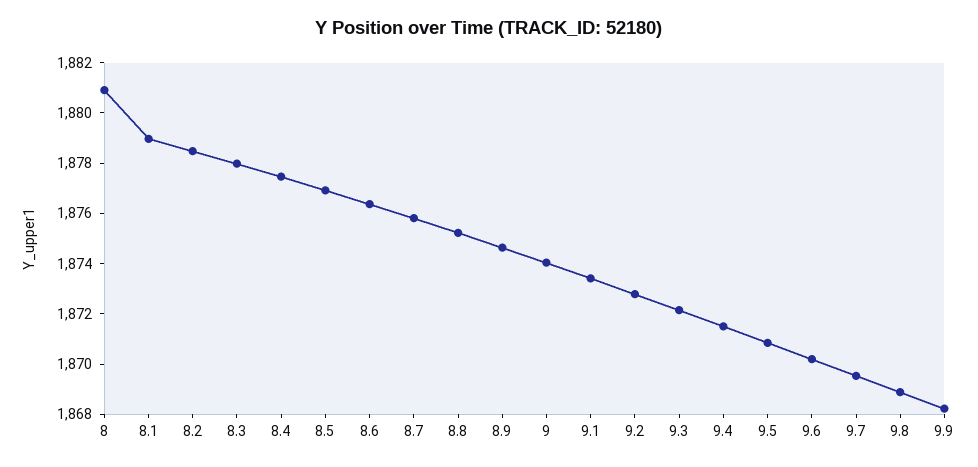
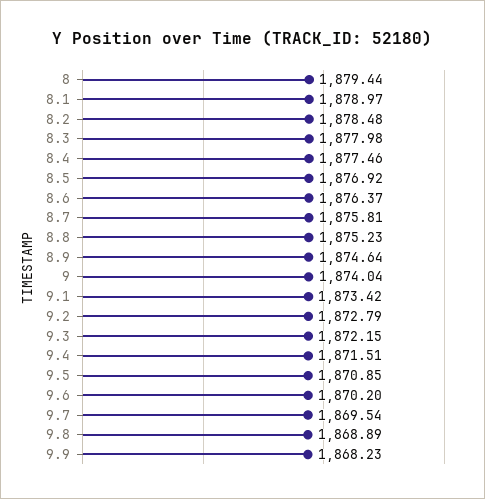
  {
-   "8": 1881,
+   "8": 1879.44,
    "8.1": 1878.97,
    "8.2": 1878.48,
    "8.3": 1877.98,
    "8.4": 1877.46,
    "8.5": 1876.92,
    "8.6": 1876.37,
    "8.7": 1875.81,
    "8.8": 1875.23,
    "8.9": 1874.64,
    "9": 1874.04,
    "9.1": 1873.42,
    "9.2": 1872.79,
    "9.3": 1872.15,
    "9.4": 1871.51,
    "9.5": 1870.85,
    "9.6": 1870.2,
    "9.7": 1869.54,
    "9.8": 1868.89,
    "9.9": 1868.23
  }

